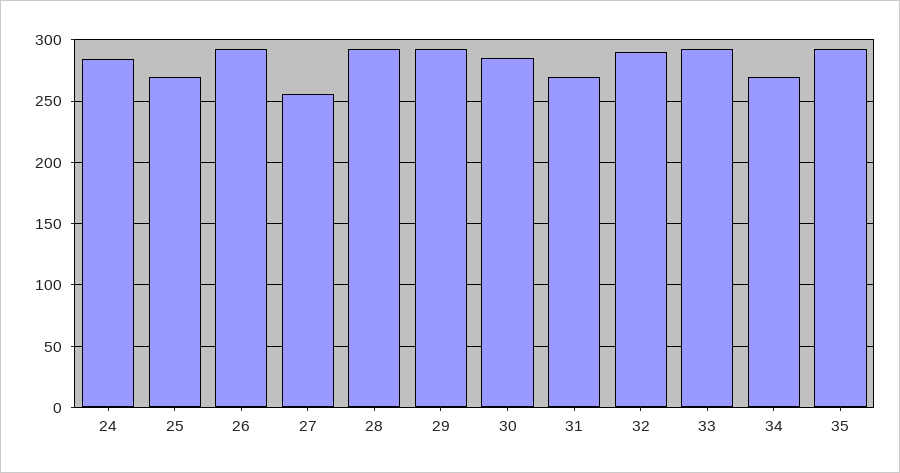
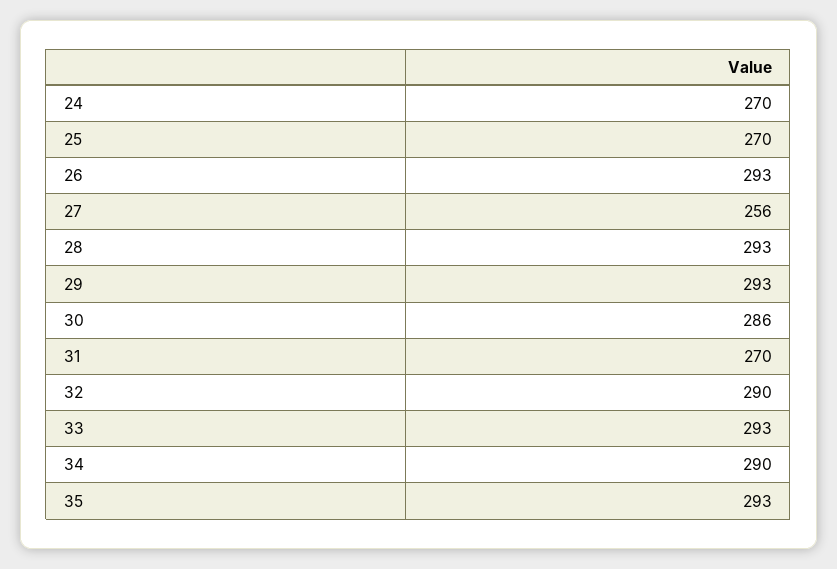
  {
-   "24": 285,
+   "24": 270,
    "25": 270,
    "26": 293,
    "27": 256,
    "28": 293,
    "29": 293,
    "30": 286,
    "31": 270,
    "32": 290,
    "33": 293,
-   "34": 270,
+   "34": 290,
    "35": 293
  }

